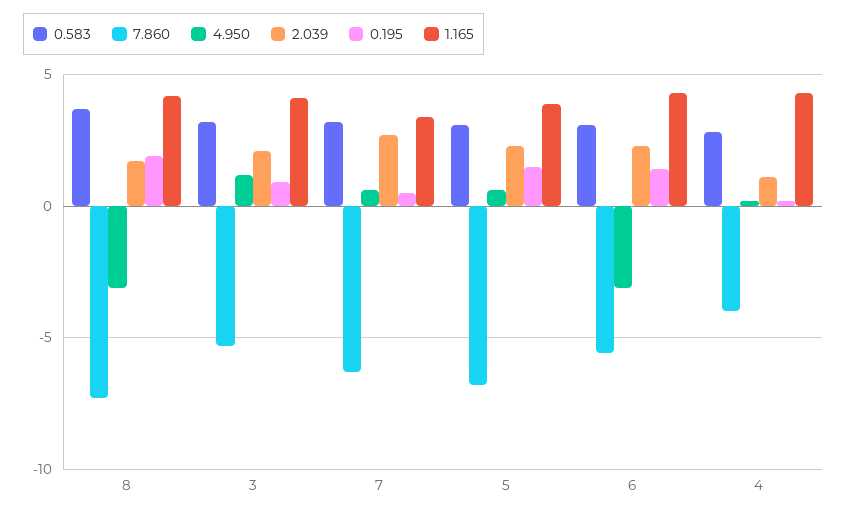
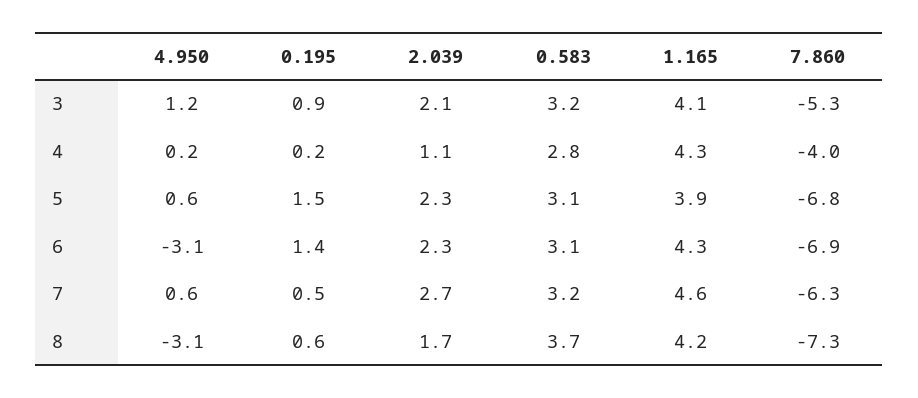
  {
    "0.583": {
      "8": 3.7,
      "3": 3.2,
      "7": 3.2,
      "5": 3.1,
      "6": 3.1,
      "4": 2.8
    },
    "7.860": {
      "8": -7.3,
      "3": -5.3,
      "7": -6.3,
      "5": -6.8,
-     "6": -5.5,
+     "6": -6.9,
      "4": -4
    },
    "4.950": {
      "8": -3.1,
      "3": 1.2,
      "7": 0.6,
      "5": 0.6,
      "6": -3.1,
      "4": 0.2
    },
    "2.039": {
      "8": 1.7,
      "3": 2.1,
      "7": 2.7,
      "5": 2.3,
      "6": 2.3,
      "4": 1.1
    },
    "0.195": {
-     "8": 2,
+     "8": 0.6,
      "3": 0.9,
      "7": 0.5,
      "5": 1.5,
      "6": 1.4,
      "4": 0.2
    },
    "1.165": {
      "8": 4.2,
      "3": 4.1,
-     "7": 3.5,
+     "7": 4.6,
      "5": 3.9,
      "6": 4.3,
      "4": 4.3
    }
  }

